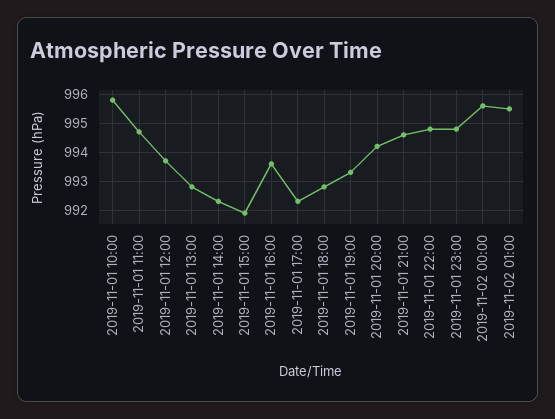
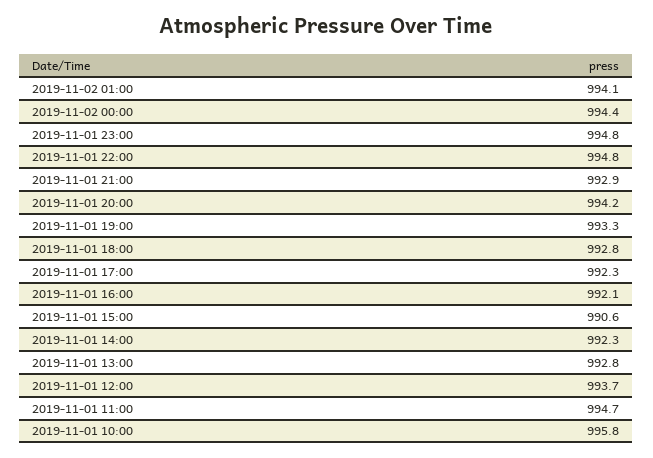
  {
    "2019-11-01 10:00": 995.8,
    "2019-11-01 11:00": 994.7,
    "2019-11-01 12:00": 993.7,
    "2019-11-01 13:00": 992.8,
    "2019-11-01 14:00": 992.3,
-   "2019-11-01 15:00": 992,
+   "2019-11-01 15:00": 990.6,
-   "2019-11-01 16:00": 993.5,
+   "2019-11-01 16:00": 992.1,
    "2019-11-01 17:00": 992.3,
    "2019-11-01 18:00": 992.8,
    "2019-11-01 19:00": 993.3,
    "2019-11-01 20:00": 994.2,
-   "2019-11-01 21:00": 994.5,
+   "2019-11-01 21:00": 992.9,
    "2019-11-01 22:00": 994.8,
    "2019-11-01 23:00": 994.8,
-   "2019-11-02 00:00": 995.5,
+   "2019-11-02 00:00": 994.4,
-   "2019-11-02 01:00": 995.5
+   "2019-11-02 01:00": 994.1
  }

